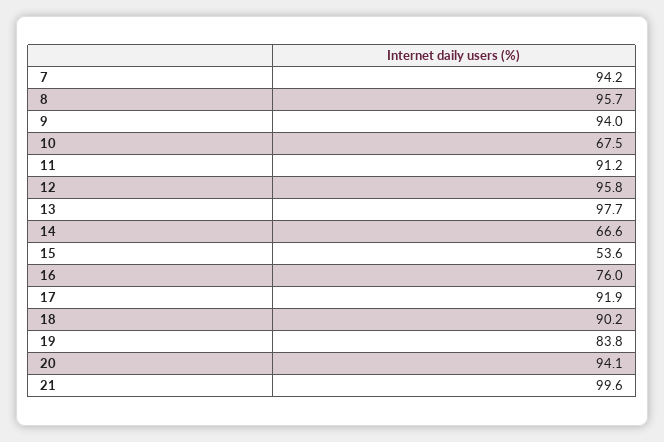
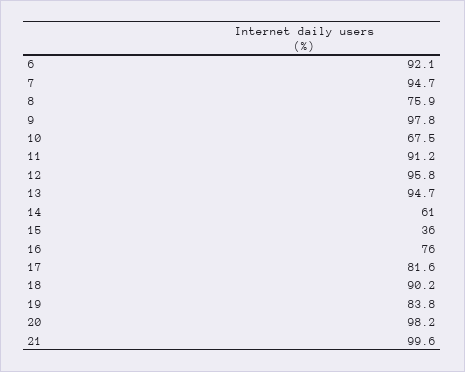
  {
-   "7": 94.2,
+   "7": 94.7,
-   "8": 95.7,
+   "8": 75.9,
-   "9": 94,
+   "9": 97.8,
    "10": 67.5,
    "11": 91.2,
    "12": 95.8,
-   "13": 97.7,
+   "13": 94.7,
-   "14": 66.6,
+   "14": 61,
-   "15": 53.6,
+   "15": 36,
    "16": 76,
-   "17": 91.9,
+   "17": 81.6,
    "18": 90.2,
    "19": 83.8,
-   "20": 94.1,
+   "20": 98.2,
-   "21": 99.6
+   "21": 99.6,
+   "6": 92.1
  }

